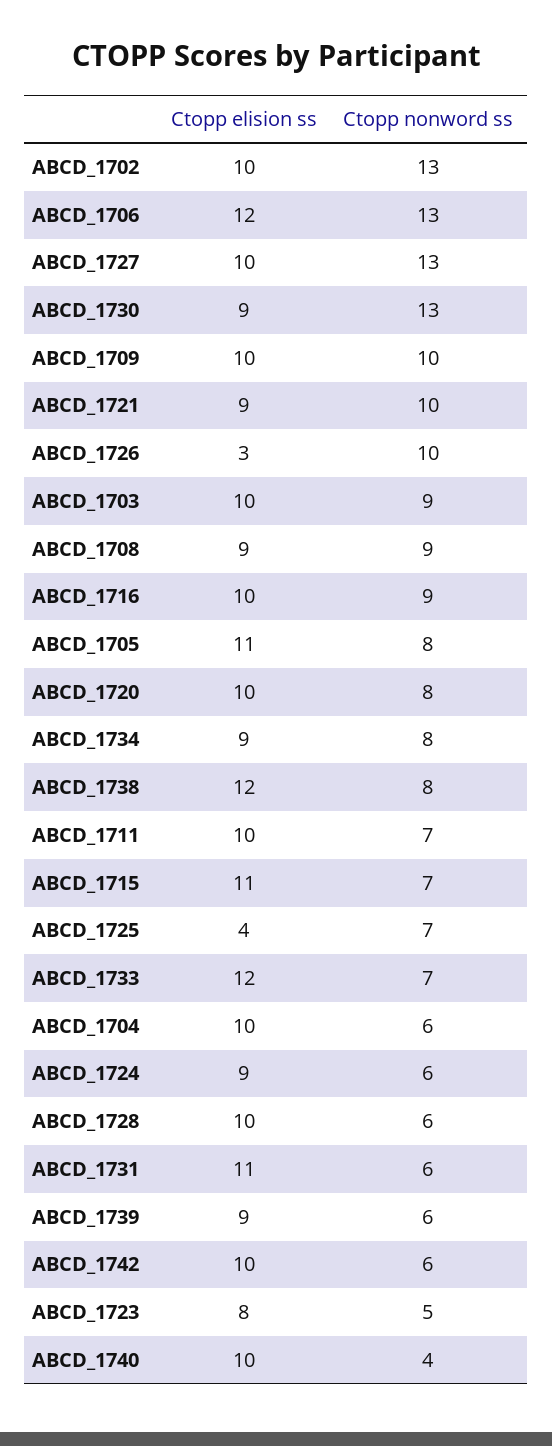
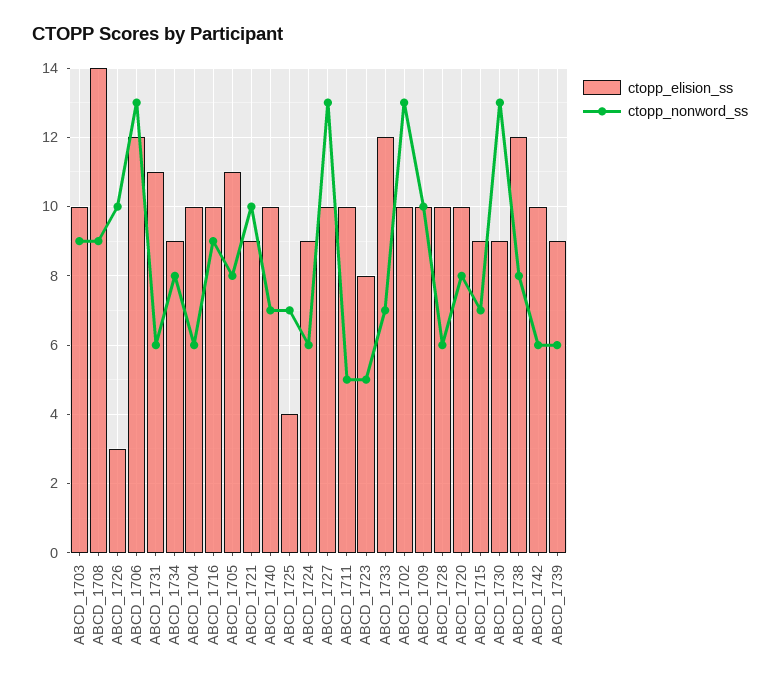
  {
    "Ctopp elision ss": {
      "ABCD_1702": 10,
      "ABCD_1706": 12,
      "ABCD_1727": 10,
      "ABCD_1730": 9,
      "ABCD_1709": 10,
      "ABCD_1721": 9,
      "ABCD_1726": 3,
      "ABCD_1703": 10,
-     "ABCD_1708": 9,
+     "ABCD_1708": 14,
      "ABCD_1716": 10,
      "ABCD_1705": 11,
      "ABCD_1720": 10,
      "ABCD_1734": 9,
      "ABCD_1738": 12,
      "ABCD_1711": 10,
-     "ABCD_1715": 11,
+     "ABCD_1715": 9,
      "ABCD_1725": 4,
      "ABCD_1733": 12,
      "ABCD_1704": 10,
      "ABCD_1724": 9,
      "ABCD_1728": 10,
      "ABCD_1731": 11,
      "ABCD_1739": 9,
      "ABCD_1742": 10,
      "ABCD_1723": 8,
      "ABCD_1740": 10
    },
    "Ctopp nonword ss": {
      "ABCD_1702": 13,
      "ABCD_1706": 13,
      "ABCD_1727": 13,
      "ABCD_1730": 13,
      "ABCD_1709": 10,
      "ABCD_1721": 10,
      "ABCD_1726": 10,
      "ABCD_1703": 9,
      "ABCD_1708": 9,
      "ABCD_1716": 9,
      "ABCD_1705": 8,
      "ABCD_1720": 8,
      "ABCD_1734": 8,
      "ABCD_1738": 8,
-     "ABCD_1711": 7,
+     "ABCD_1711": 5,
      "ABCD_1715": 7,
      "ABCD_1725": 7,
      "ABCD_1733": 7,
      "ABCD_1704": 6,
      "ABCD_1724": 6,
      "ABCD_1728": 6,
      "ABCD_1731": 6,
      "ABCD_1739": 6,
      "ABCD_1742": 6,
      "ABCD_1723": 5,
-     "ABCD_1740": 4
+     "ABCD_1740": 7
    }
  }

